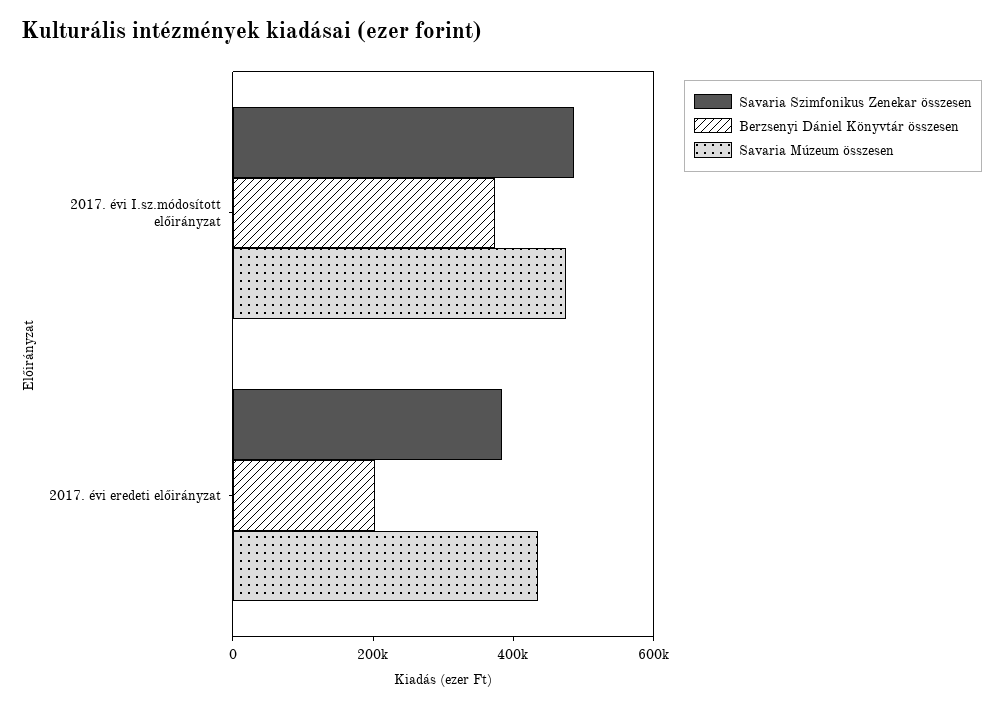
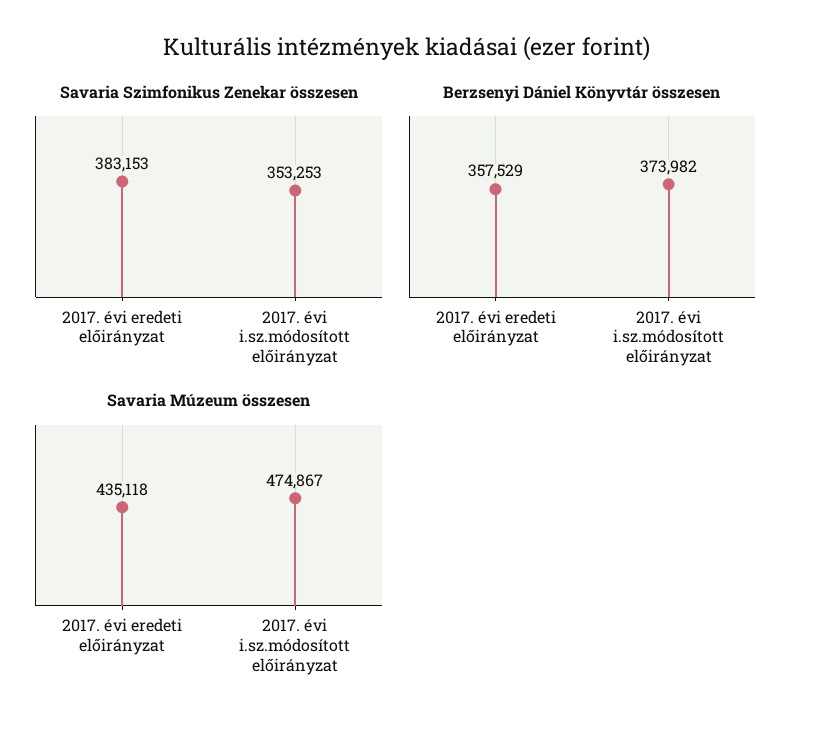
  {
    "Savaria Szimfonikus Zenekar összesen": {
-     "2017. évi I.sz.módosított előirányzat": 500000,
+     "2017. évi I.sz.módosított előirányzat": 353253,
      "2017. évi eredeti előirányzat": 383153
    },
    "Berzsenyi Dániel Könyvtár összesen": {
      "2017. évi I.sz.módosított előirányzat": 373982,
-     "2017. évi eredeti előirányzat": 200000
+     "2017. évi eredeti előirányzat": 357529
    },
    "Savaria Múzeum összesen": {
      "2017. évi I.sz.módosított előirányzat": 474867,
      "2017. évi eredeti előirányzat": 435118
    }
  }

